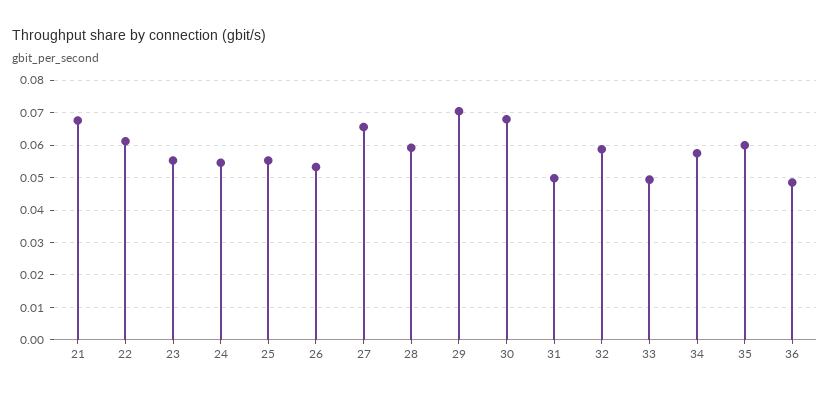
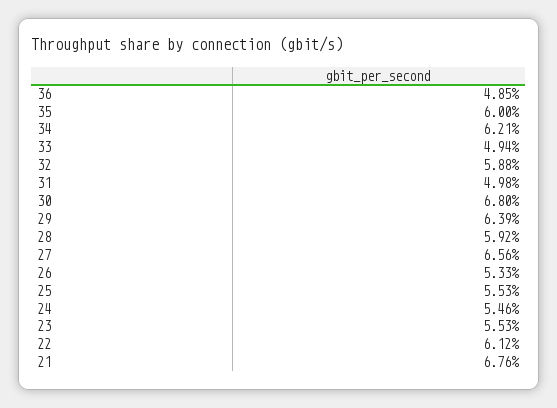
  {
    "21": 0.0676,
    "22": 0.0612,
    "23": 0.0553,
    "24": 0.0546,
    "25": 0.0553,
    "26": 0.0533,
    "27": 0.0656,
    "28": 0.0592,
-   "29": 0.07,
+   "29": 0.0639,
    "30": 0.068,
    "31": 0.0498,
    "32": 0.0588,
    "33": 0.0494,
-   "34": 0.058,
+   "34": 0.0621,
    "35": 0.06,
    "36": 0.0485
  }

